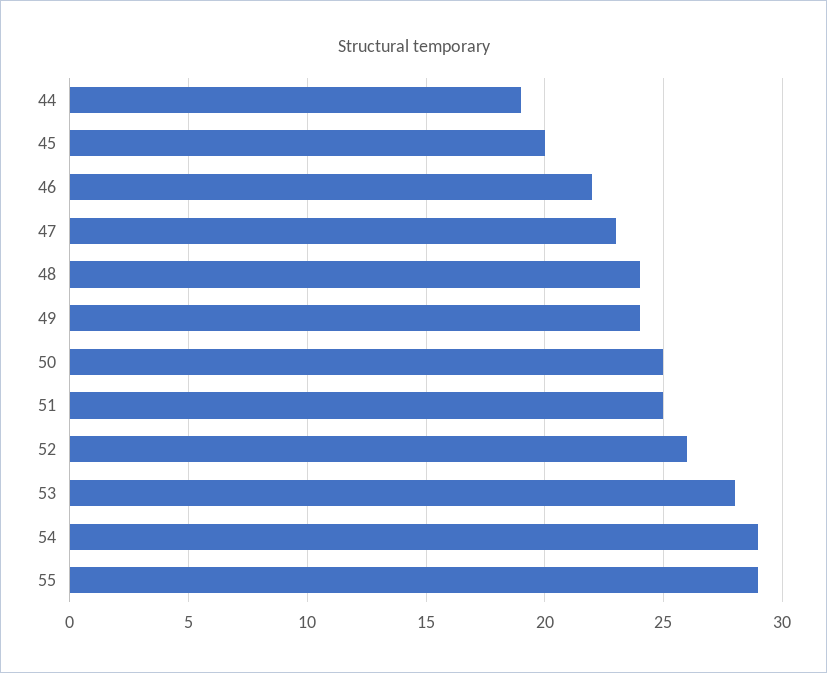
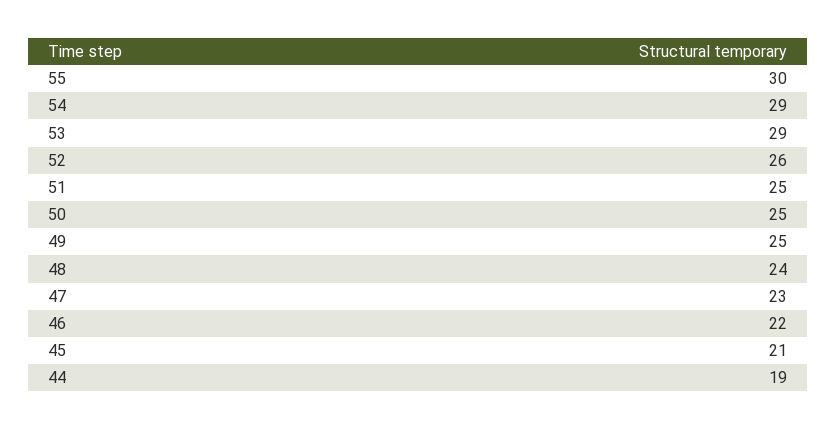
  {
    "44": 19,
-   "45": 20,
+   "45": 21,
    "46": 22,
    "47": 23,
    "48": 24,
-   "49": 24,
+   "49": 25,
    "50": 25,
    "51": 25,
    "52": 26,
-   "53": 28,
+   "53": 29,
    "54": 29,
-   "55": 29
+   "55": 30
  }

